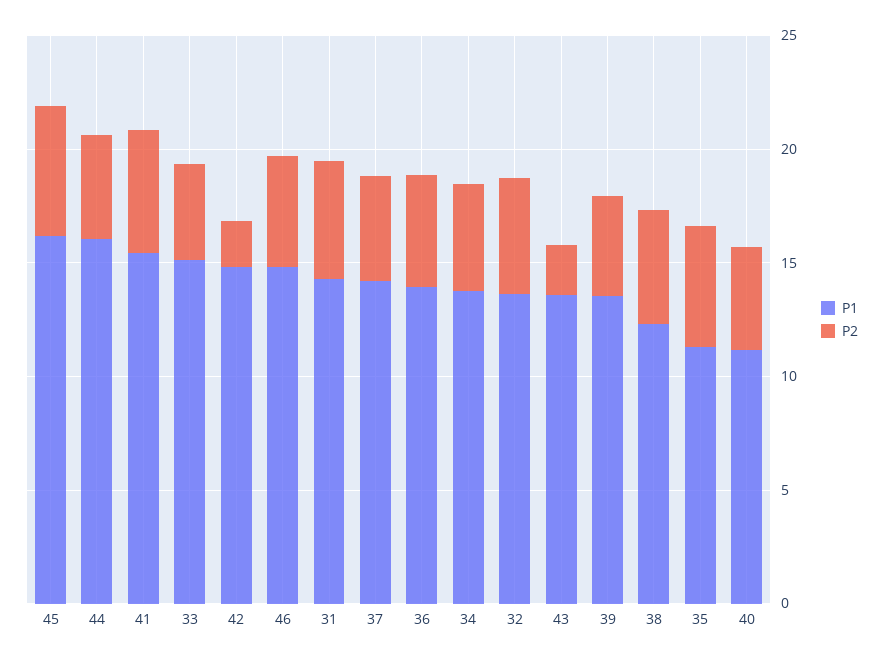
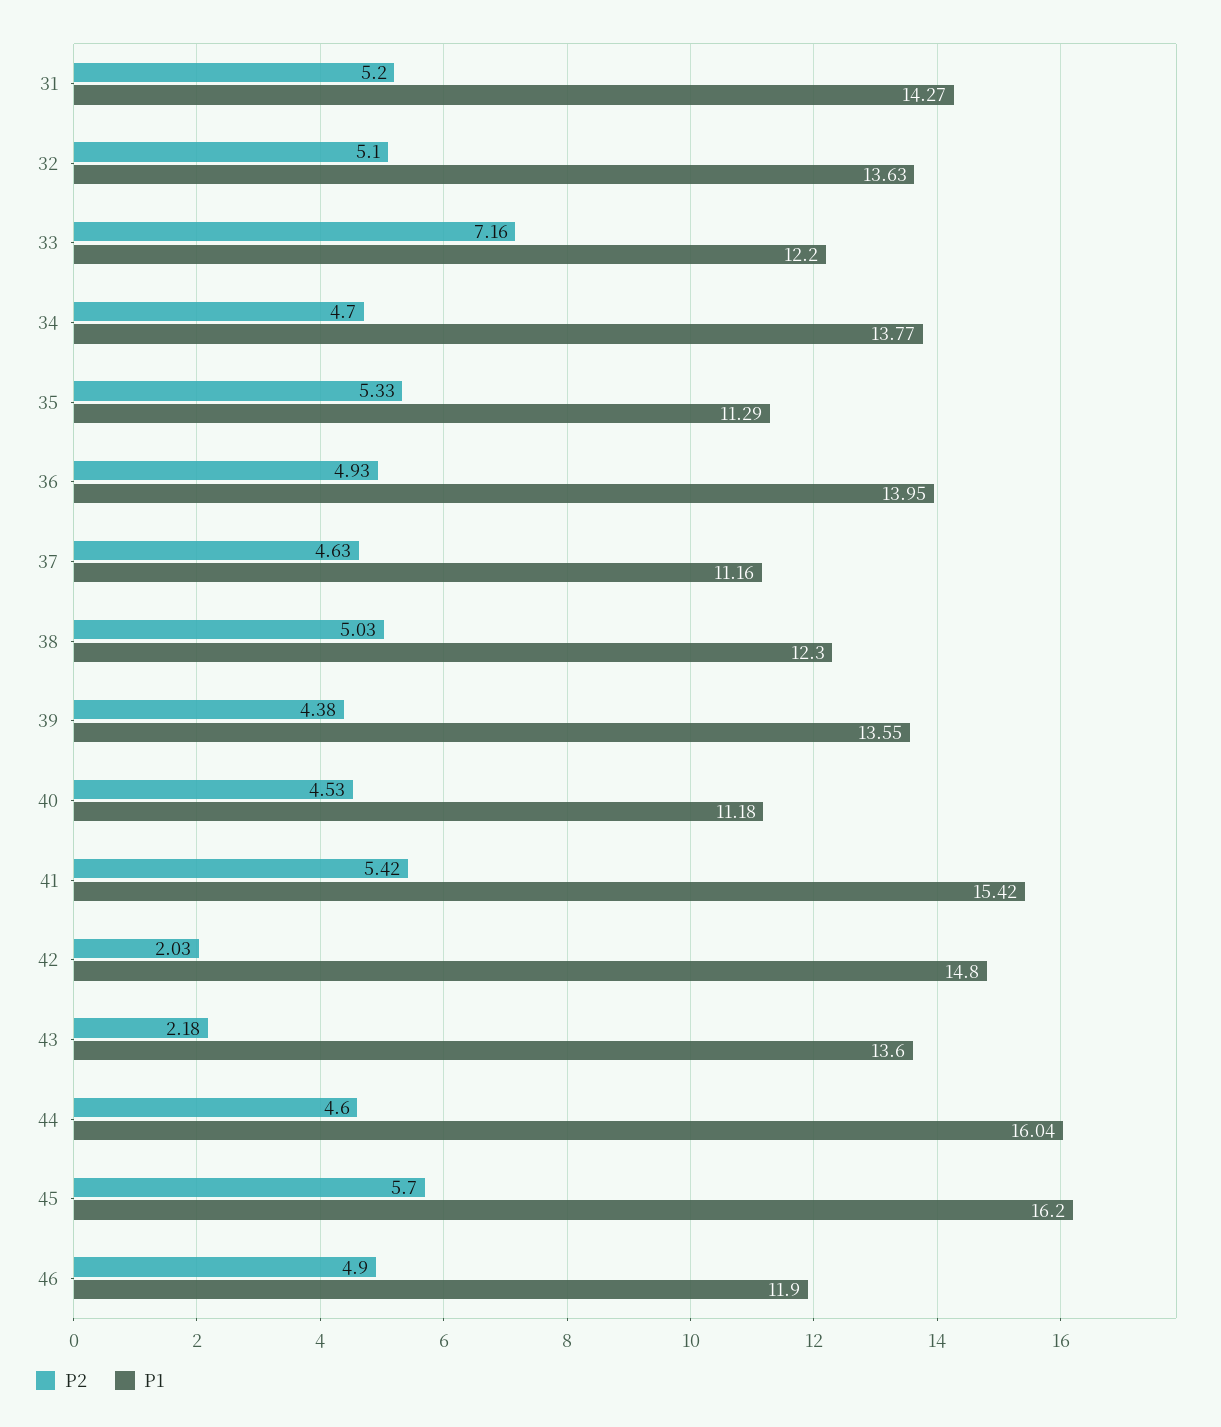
  {
    "P1": {
      "45": 16.2,
      "44": 16.04,
      "41": 15.42,
-     "33": 15,
+     "33": 12.2,
      "42": 14.8,
-     "46": 15,
+     "46": 11.9,
      "31": 14.27,
-     "37": 14,
+     "37": 11.16,
      "36": 13.95,
      "34": 13.77,
      "32": 13.63,
      "43": 13.6,
      "39": 13.55,
      "38": 12.3,
      "35": 11.29,
      "40": 11.18
    },
    "P2": {
      "45": 5.7,
      "44": 4.6,
      "41": 5.42,
-     "33": 4,
+     "33": 7.16,
      "42": 2.03,
      "46": 4.9,
      "31": 5.2,
      "37": 4.63,
      "36": 4.93,
      "34": 4.7,
      "32": 5.1,
      "43": 2.18,
      "39": 4.38,
      "38": 5.03,
      "35": 5.33,
      "40": 4.53
    }
  }

